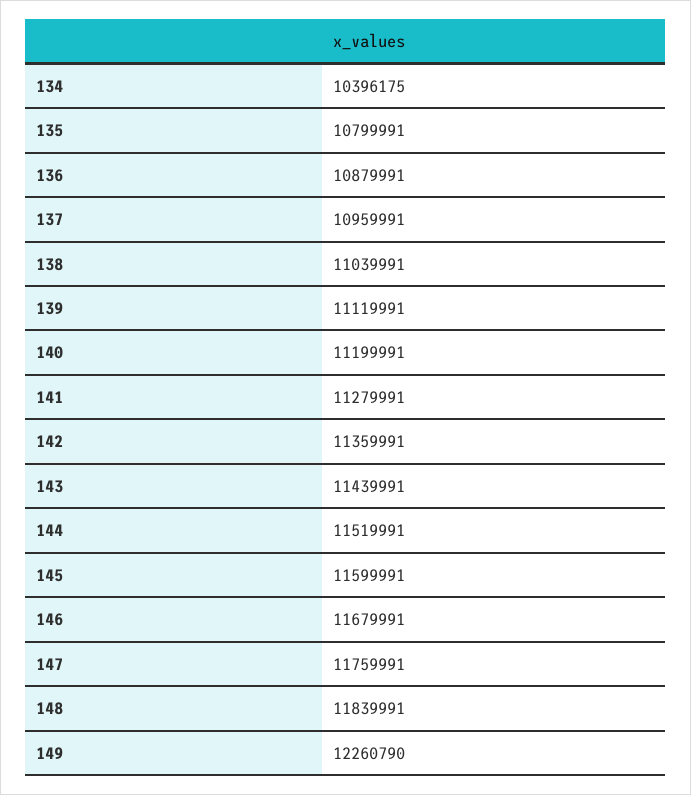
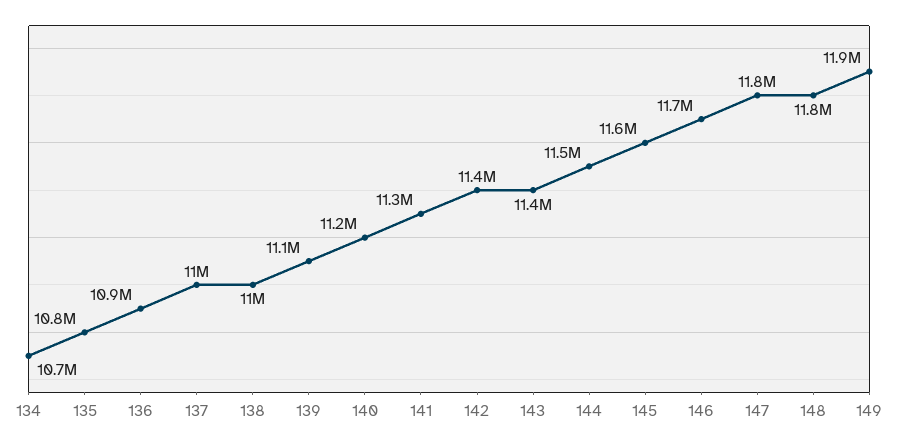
  {
-   "134": 10396175,
+   "134": 10700000,
    "135": 10799991,
    "136": 10879991,
    "137": 10959991,
    "138": 11039991,
    "139": 11119991,
    "140": 11199991,
    "141": 11279991,
    "142": 11359991,
    "143": 11439991,
    "144": 11519991,
    "145": 11599991,
    "146": 11679991,
    "147": 11759991,
    "148": 11839991,
-   "149": 12260790
+   "149": 11900000
  }

